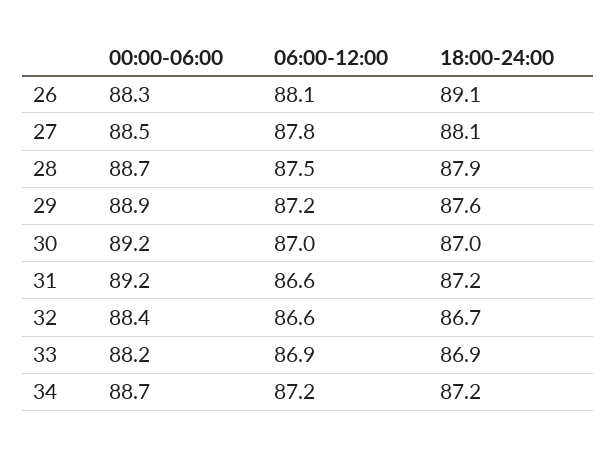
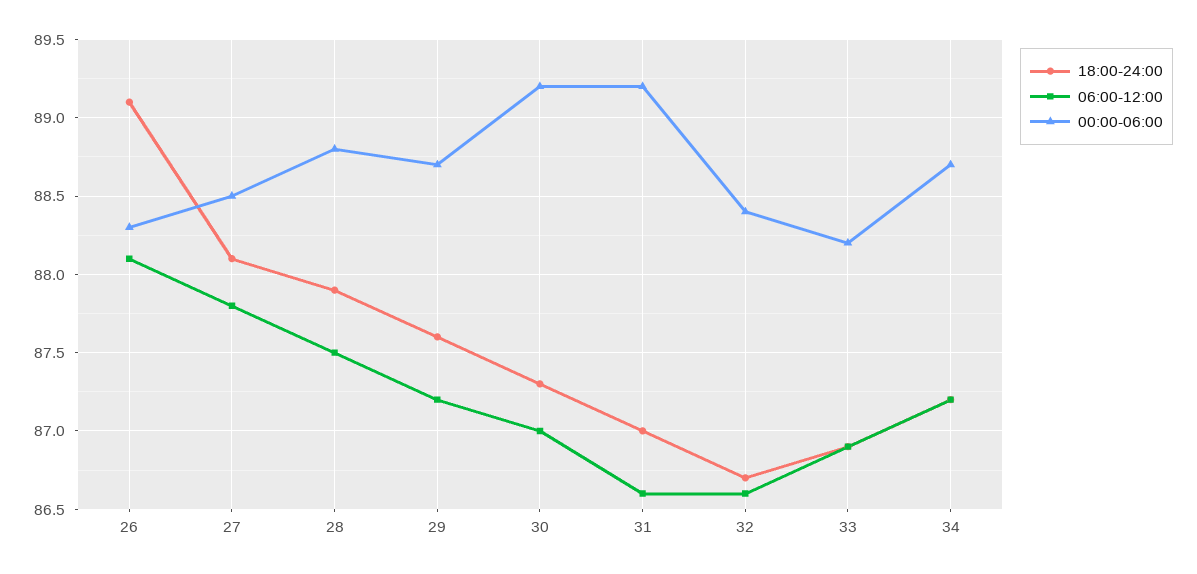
  {
    "00:00-06:00": {
      "26": 88.3,
      "27": 88.5,
-     "28": 88.7,
+     "28": 88.8,
-     "29": 88.9,
+     "29": 88.7,
      "30": 89.2,
      "31": 89.2,
      "32": 88.4,
      "33": 88.2,
      "34": 88.7
    },
    "06:00-12:00": {
      "26": 88.1,
      "27": 87.8,
      "28": 87.5,
      "29": 87.2,
      "30": 87,
      "31": 86.6,
      "32": 86.6,
      "33": 86.9,
      "34": 87.2
    },
    "18:00-24:00": {
      "26": 89.1,
      "27": 88.1,
      "28": 87.9,
      "29": 87.6,
-     "30": 87,
+     "30": 87.3,
-     "31": 87.2,
+     "31": 87,
      "32": 86.7,
      "33": 86.9,
      "34": 87.2
    }
  }

